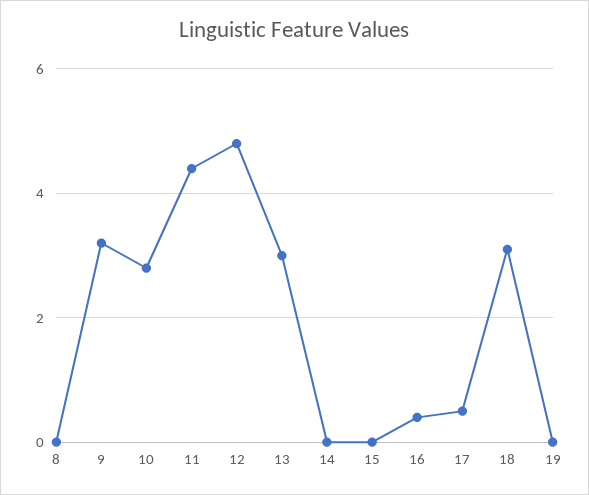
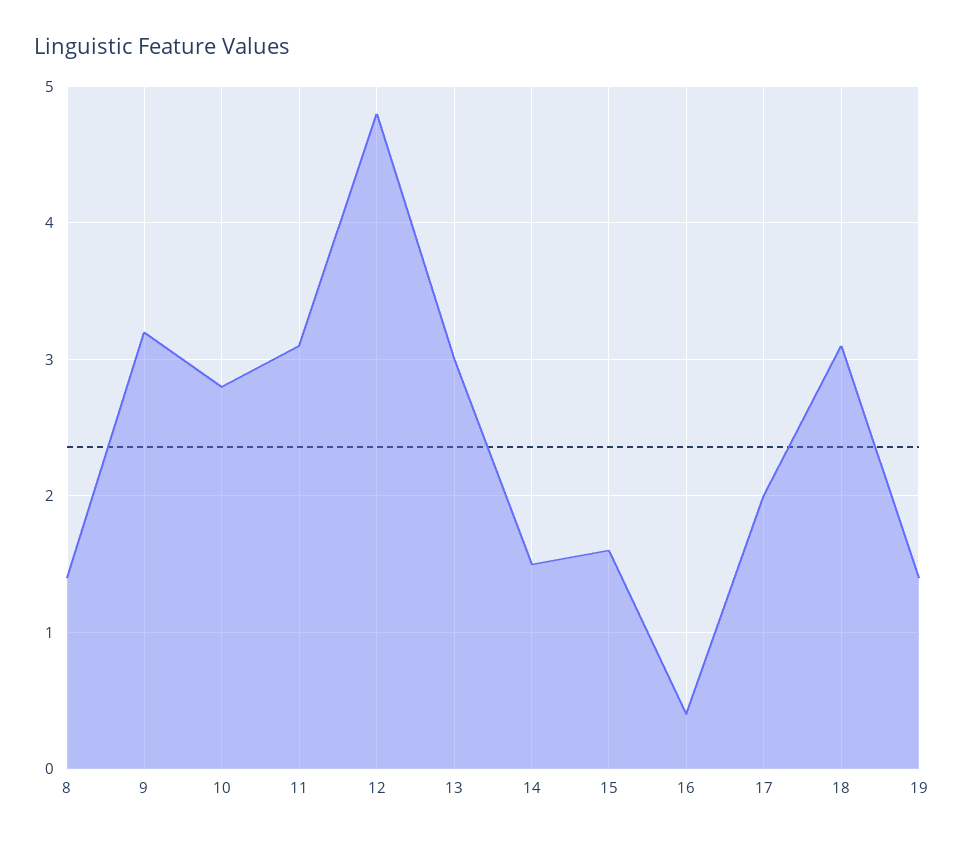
  {
-   "8": 0,
+   "8": 1.4,
    "9": 3.2,
    "10": 2.8,
-   "11": 4.5,
+   "11": 3.1,
    "12": 4.8,
    "13": 3,
-   "14": 0,
+   "14": 1.5,
-   "15": 0,
+   "15": 1.6,
    "16": 0.4,
-   "17": 0.5,
+   "17": 2,
    "18": 3.1,
-   "19": 0
+   "19": 1.4
  }

